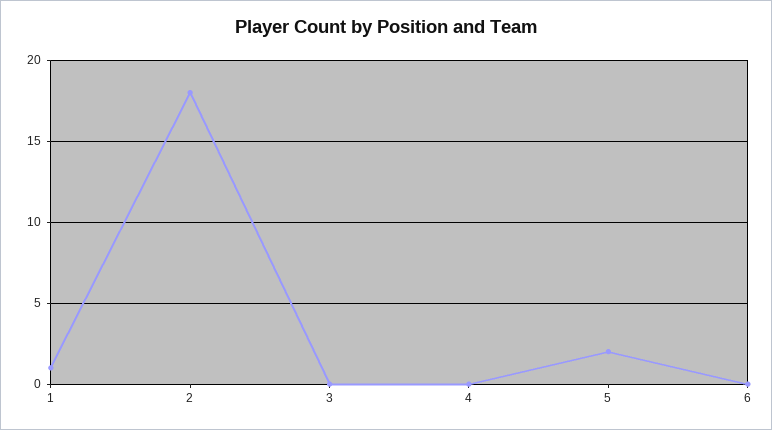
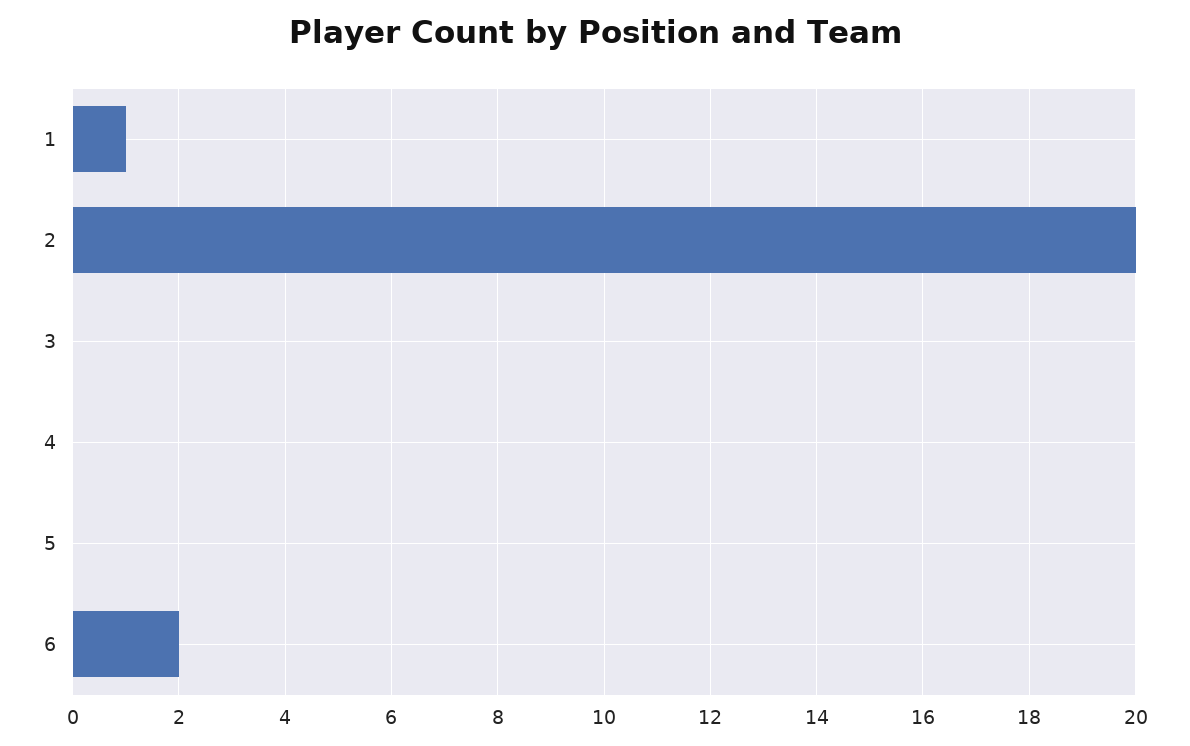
  {
    "1": 1,
-   "2": 18,
+   "2": 20,
    "3": 0,
    "4": 0,
-   "5": 2,
+   "5": 0,
-   "6": 0
+   "6": 2
  }

